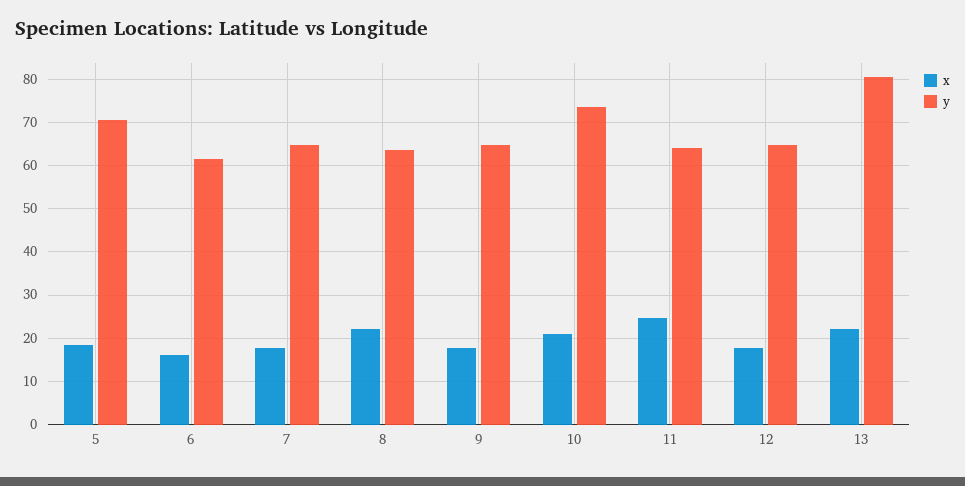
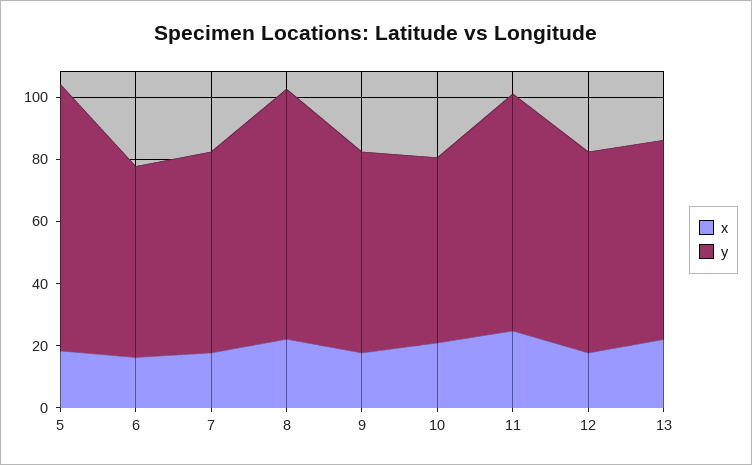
  {
    "x": {
      "5": 18,
      "6": 16,
      "7": 18,
      "8": 22,
      "9": 18,
      "10": 20,
      "11": 24,
      "12": 18,
      "13": 22
    },
    "y": {
-     "5": 70,
+     "5": 85,
      "6": 62,
      "7": 64,
-     "8": 64,
+     "8": 80,
      "9": 64,
-     "10": 74,
+     "10": 60,
-     "11": 64,
+     "11": 75,
      "12": 64,
-     "13": 80
+     "13": 65
    }
  }

